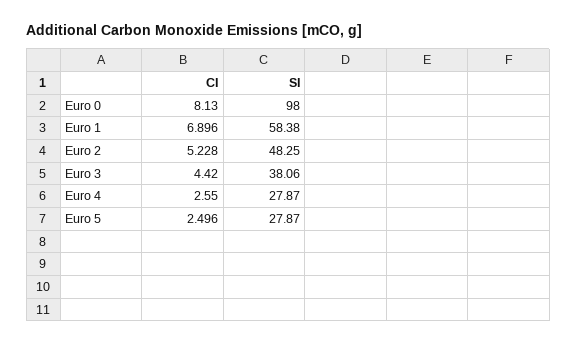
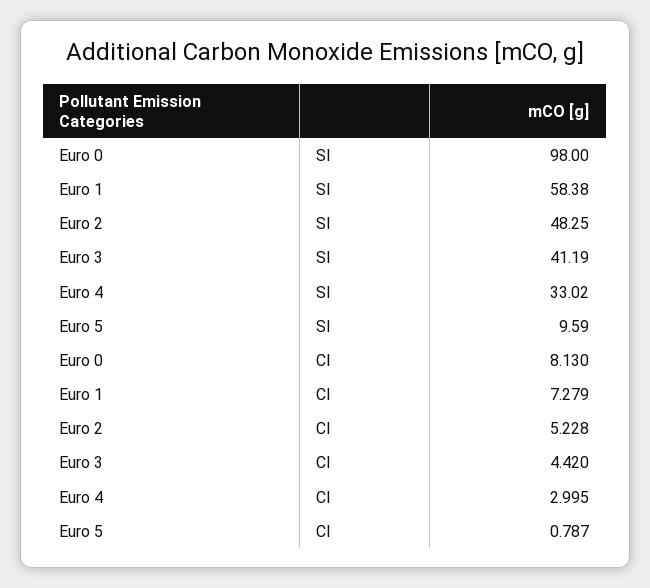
  {
    "CI": {
      "Euro 0": 8.13,
-     "Euro 1": 6.896,
+     "Euro 1": 7.279,
      "Euro 2": 5.228,
      "Euro 3": 4.42,
-     "Euro 4": 2.55,
+     "Euro 4": 2.995,
-     "Euro 5": 2.496
+     "Euro 5": 0.787
    },
    "SI": {
      "Euro 0": 98,
      "Euro 1": 58.38,
      "Euro 2": 48.25,
-     "Euro 3": 38.06,
+     "Euro 3": 41.19,
-     "Euro 4": 27.87,
+     "Euro 4": 33.02,
-     "Euro 5": 27.87
+     "Euro 5": 9.59
    }
  }

